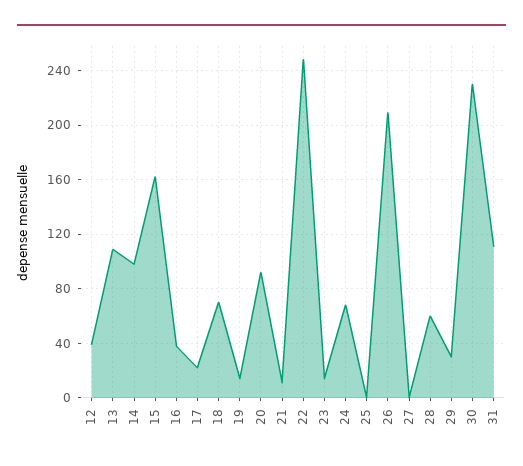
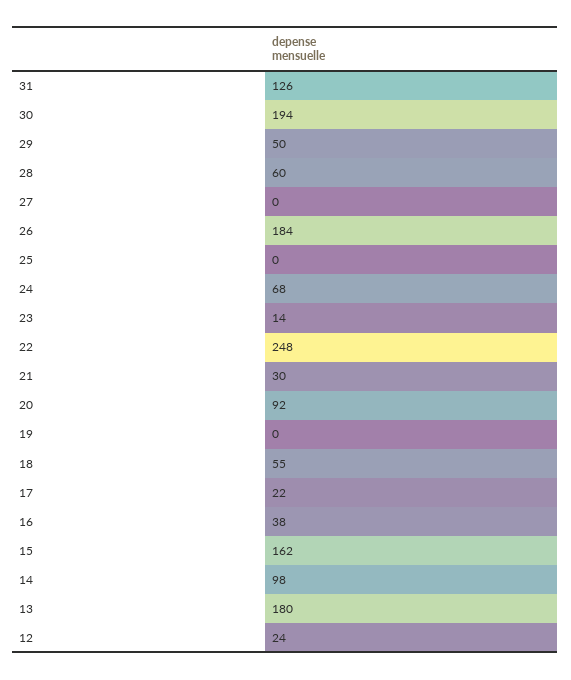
  {
-   "12": 40,
+   "12": 24,
-   "13": 110,
+   "13": 180,
    "14": 98,
    "15": 162,
    "16": 38,
    "17": 22,
-   "18": 70,
+   "18": 55,
-   "19": 15,
+   "19": 0,
    "20": 92,
-   "21": 10,
+   "21": 30,
    "22": 248,
    "23": 14,
    "24": 68,
    "25": 0,
-   "26": 210,
+   "26": 184,
    "27": 0,
    "28": 60,
-   "29": 30,
+   "29": 50,
-   "30": 230,
+   "30": 194,
-   "31": 110
+   "31": 126
  }

